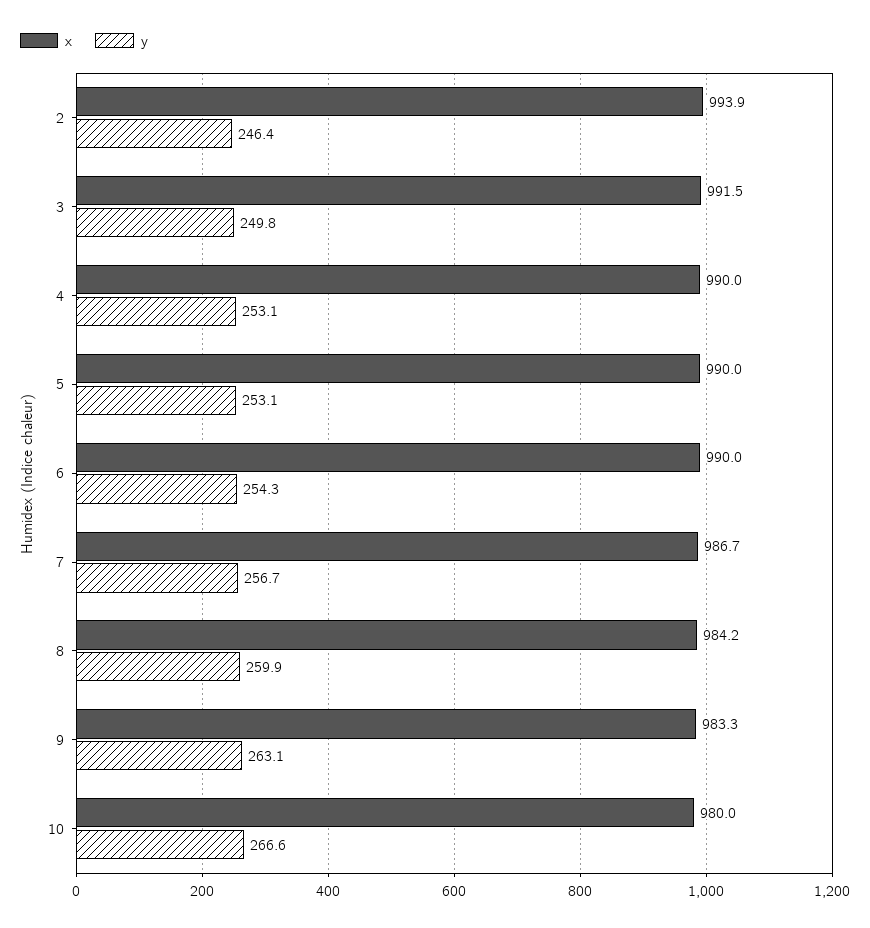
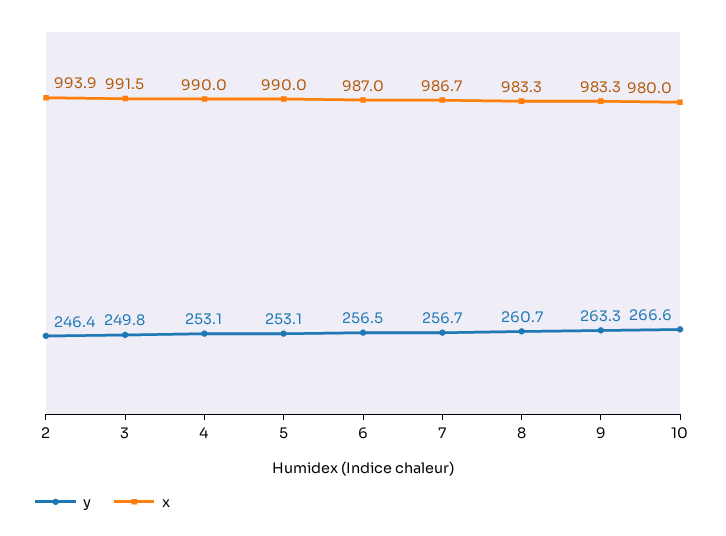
  {
    "x": {
      "2": 993.9,
      "3": 991.5,
      "4": 990,
      "5": 990,
-     "6": 990,
+     "6": 987,
      "7": 986.7,
-     "8": 984.2,
+     "8": 983.3,
      "9": 983.3,
      "10": 980
    },
    "y": {
      "2": 246.4,
      "3": 249.8,
      "4": 253.1,
      "5": 253.1,
-     "6": 254.3,
+     "6": 256.5,
      "7": 256.7,
-     "8": 259.9,
+     "8": 260.7,
-     "9": 263.1,
+     "9": 263.3,
      "10": 266.6
    }
  }

